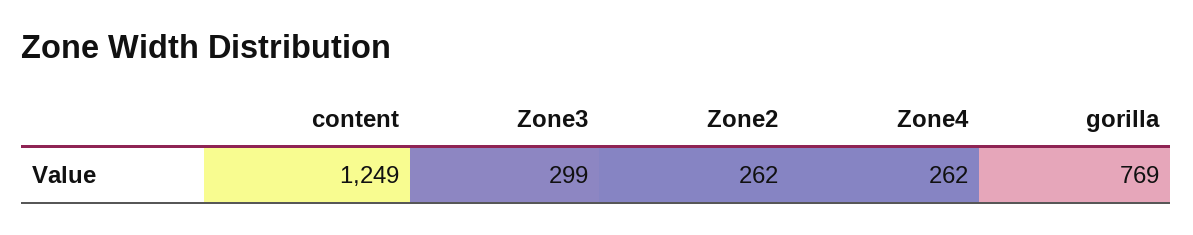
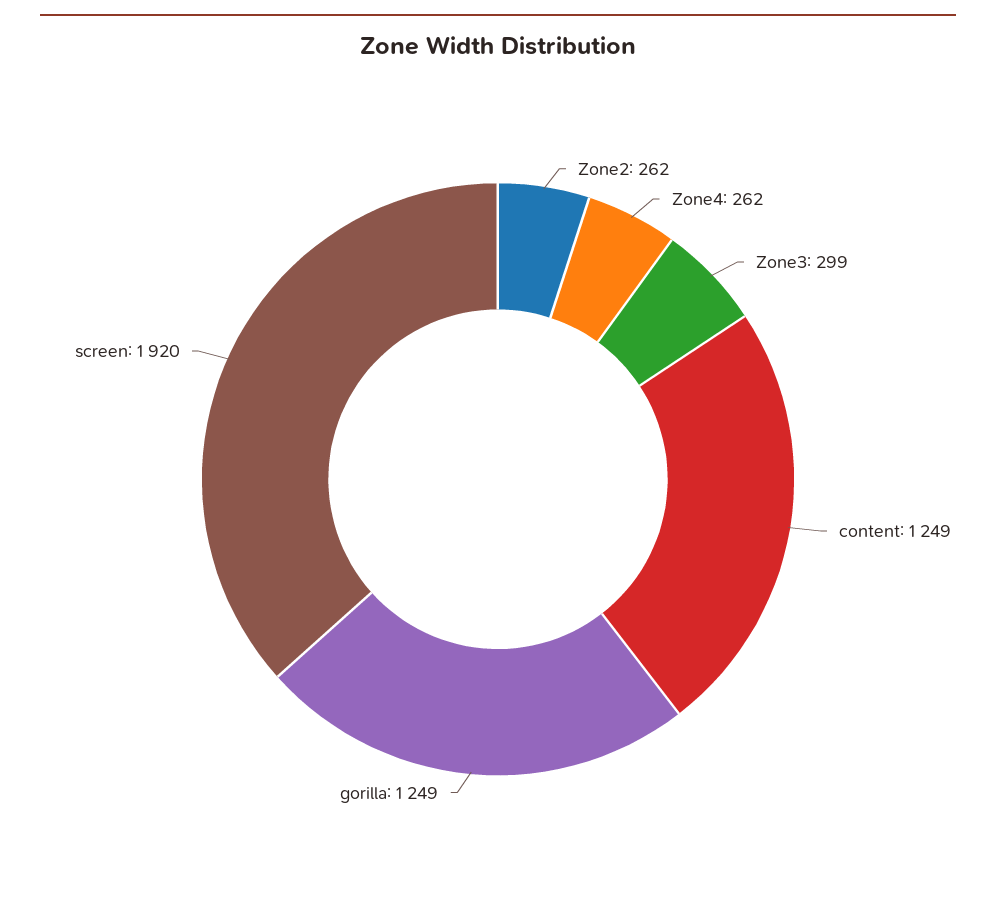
  {
    "content": 1249,
    "Zone3": 299,
    "Zone2": 262,
    "Zone4": 262,
-   "gorilla": 769
+   "gorilla": 1249,
+   "screen": 1920
  }

